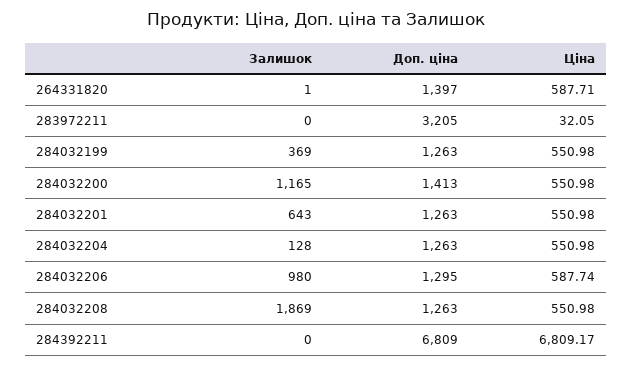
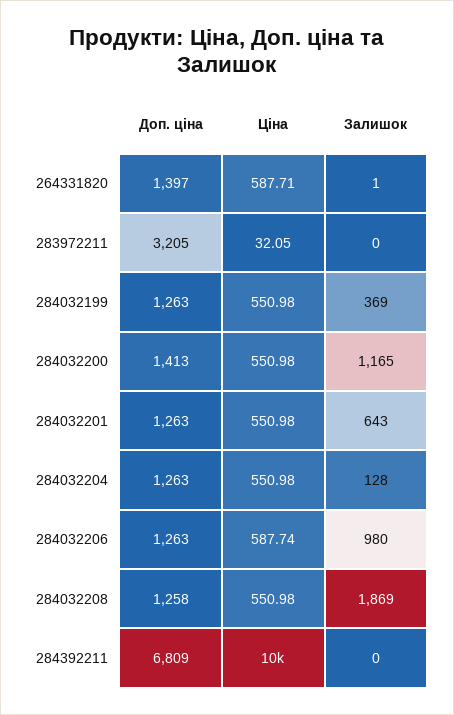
  {
    "Залишок": {
      "264331820": 1,
      "283972211": 0,
      "284032199": 369,
      "284032200": 1165,
      "284032201": 643,
      "284032204": 128,
      "284032206": 980,
      "284032208": 1869,
      "284392211": 0
    },
    "Доп. ціна": {
      "264331820": 1397,
      "283972211": 3205,
      "284032199": 1263,
      "284032200": 1413,
      "284032201": 1263,
      "284032204": 1263,
-     "284032206": 1295,
+     "284032206": 1263,
-     "284032208": 1263,
+     "284032208": 1258,
      "284392211": 6809
    },
    "Ціна": {
      "264331820": 587.71,
      "283972211": 32.05,
      "284032199": 550.98,
      "284032200": 550.98,
      "284032201": 550.98,
      "284032204": 550.98,
      "284032206": 587.74,
      "284032208": 550.98,
-     "284392211": 6809.17
+     "284392211": 10000
    }
  }

